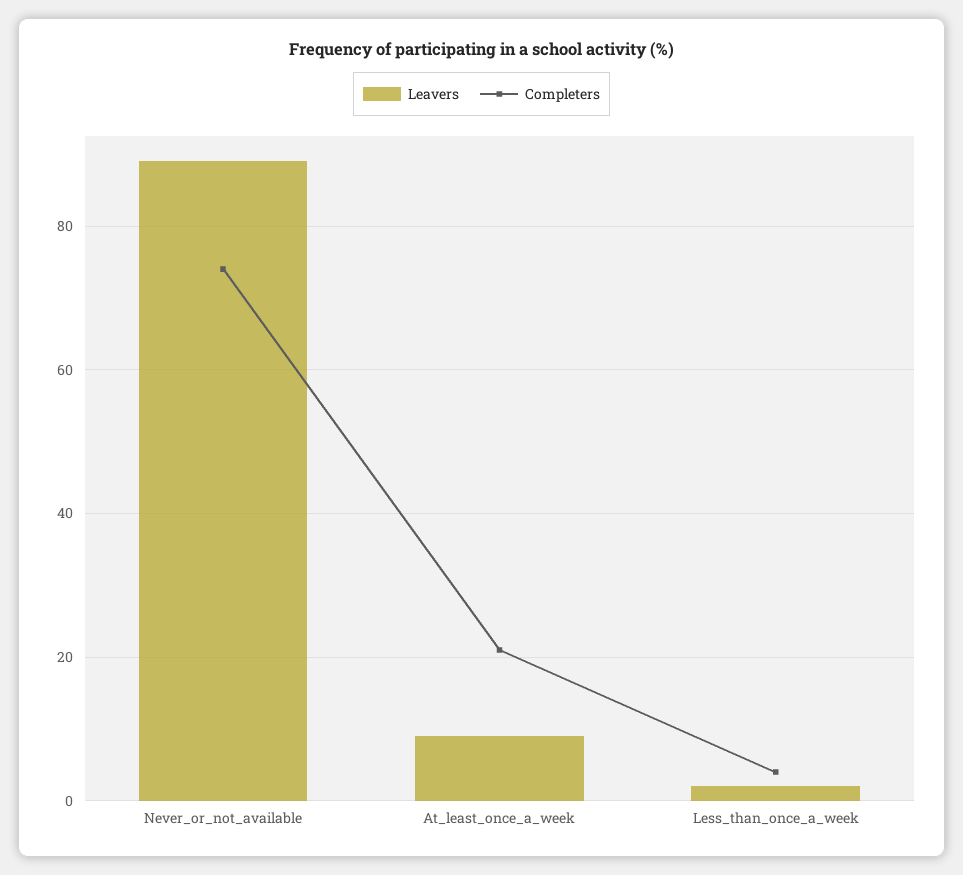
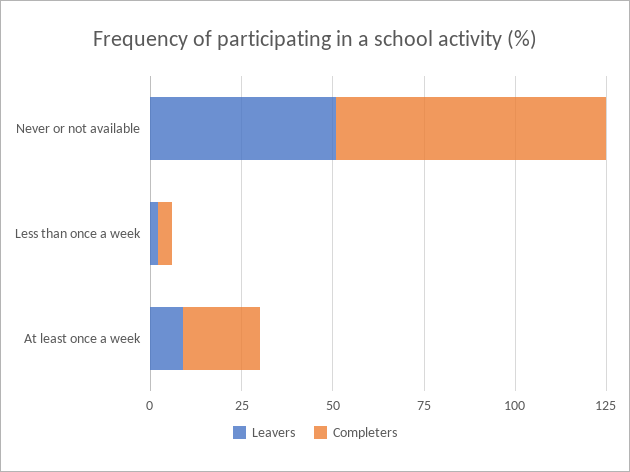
  {
    "Leavers": {
-     "Never_or_not_available": 90,
+     "Never_or_not_available": 50,
      "At_least_once_a_week": 10,
      "Less_than_once_a_week": 0
    },
    "Completers": {
      "Never_or_not_available": 75,
      "At_least_once_a_week": 20,
      "Less_than_once_a_week": 5
    }
  }

